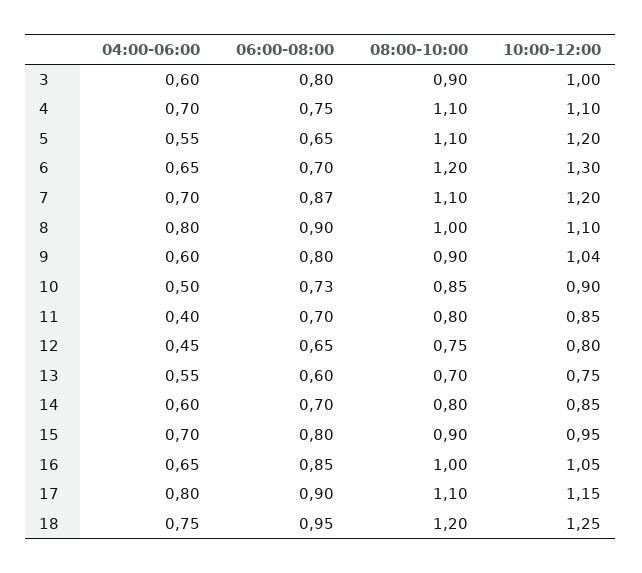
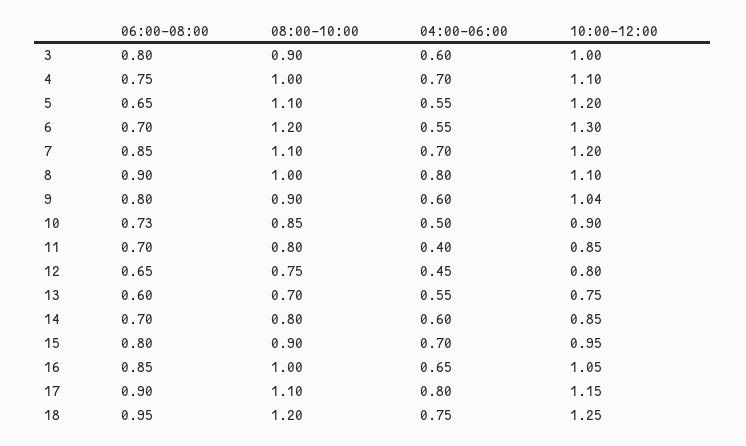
  {
    "04:00-06:00": {
      "3": 0.6,
      "4": 0.7,
      "5": 0.55,
-     "6": 0.65,
+     "6": 0.55,
      "7": 0.7,
      "8": 0.8,
      "9": 0.6,
      "10": 0.5,
      "11": 0.4,
      "12": 0.45,
      "13": 0.55,
      "14": 0.6,
      "15": 0.7,
      "16": 0.65,
      "17": 0.8,
      "18": 0.75
    },
    "06:00-08:00": {
      "3": 0.8,
      "4": 0.75,
      "5": 0.65,
      "6": 0.7,
-     "7": 0.87,
+     "7": 0.85,
      "8": 0.9,
      "9": 0.8,
      "10": 0.73,
      "11": 0.7,
      "12": 0.65,
      "13": 0.6,
      "14": 0.7,
      "15": 0.8,
      "16": 0.85,
      "17": 0.9,
      "18": 0.95
    },
    "08:00-10:00": {
      "3": 0.9,
-     "4": 1.1,
+     "4": 1,
      "5": 1.1,
      "6": 1.2,
      "7": 1.1,
      "8": 1,
      "9": 0.9,
      "10": 0.85,
      "11": 0.8,
      "12": 0.75,
      "13": 0.7,
      "14": 0.8,
      "15": 0.9,
      "16": 1,
      "17": 1.1,
      "18": 1.2
    },
    "10:00-12:00": {
      "3": 1,
      "4": 1.1,
      "5": 1.2,
      "6": 1.3,
      "7": 1.2,
      "8": 1.1,
      "9": 1.04,
      "10": 0.9,
      "11": 0.85,
      "12": 0.8,
      "13": 0.75,
      "14": 0.85,
      "15": 0.95,
      "16": 1.05,
      "17": 1.15,
      "18": 1.25
    }
  }

